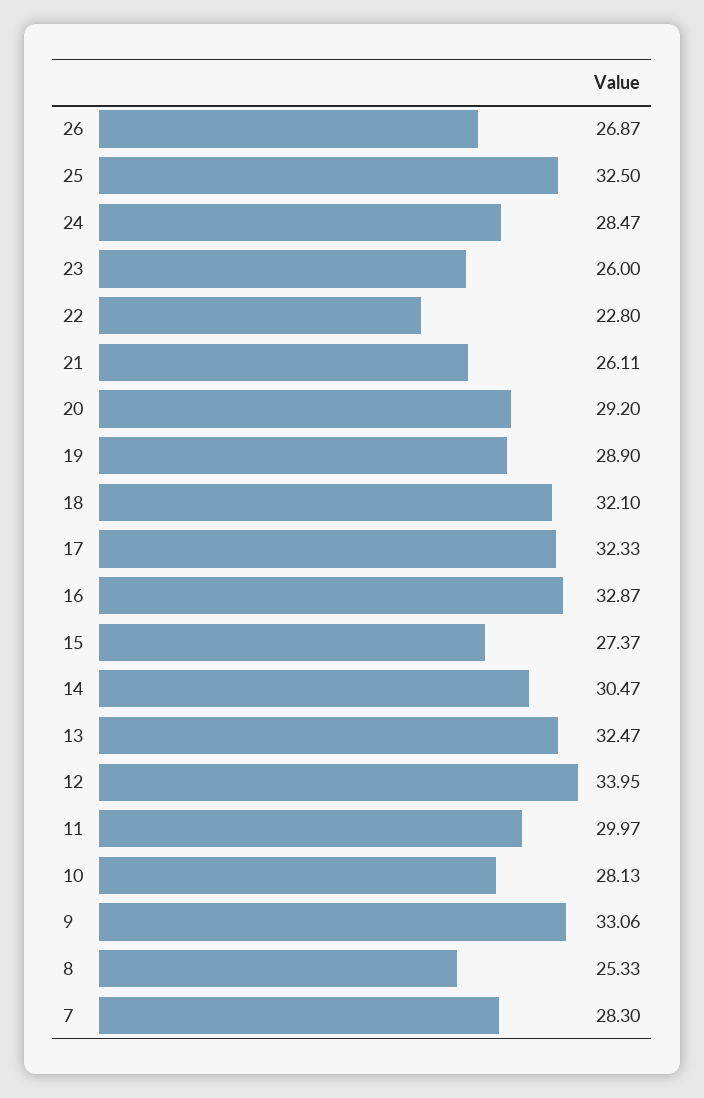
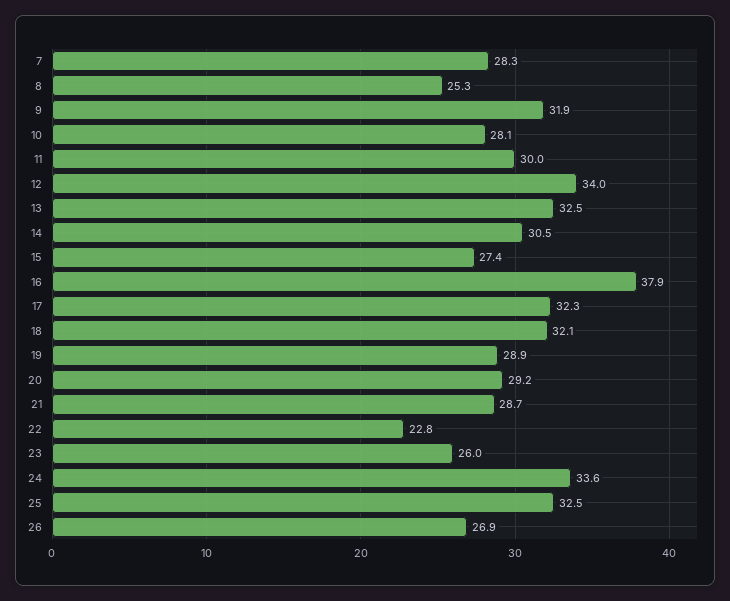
  {
    "26": 26.87,
    "25": 32.5,
-   "24": 28.47,
+   "24": 33.6,
    "23": 26,
    "22": 22.8,
-   "21": 26.11,
+   "21": 28.7,
    "20": 29.2,
    "19": 28.9,
    "18": 32.1,
    "17": 32.33,
-   "16": 32.87,
+   "16": 37.9,
    "15": 27.37,
    "14": 30.47,
    "13": 32.47,
    "12": 33.95,
    "11": 29.97,
    "10": 28.13,
-   "9": 33.06,
+   "9": 31.9,
    "8": 25.33,
    "7": 28.3
  }

